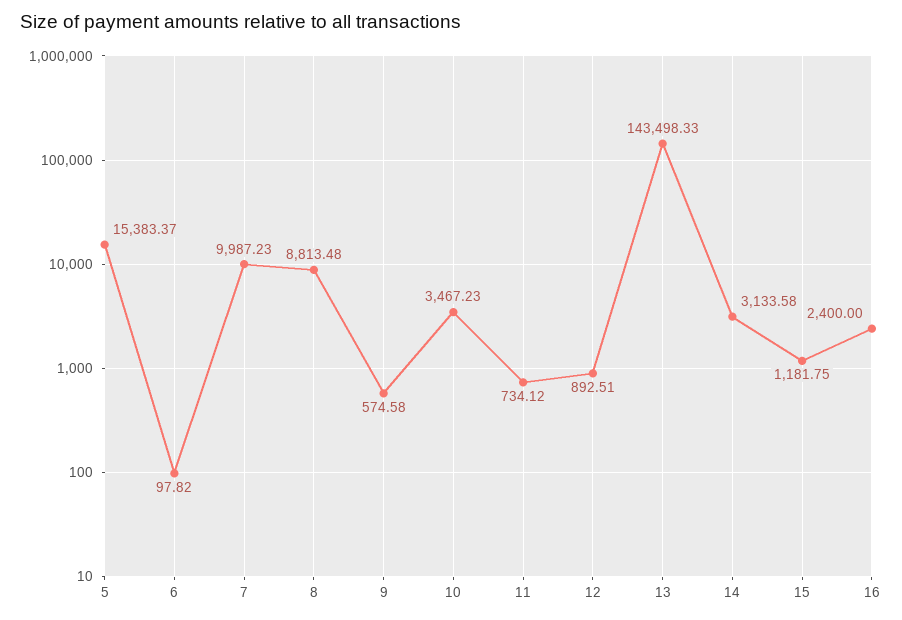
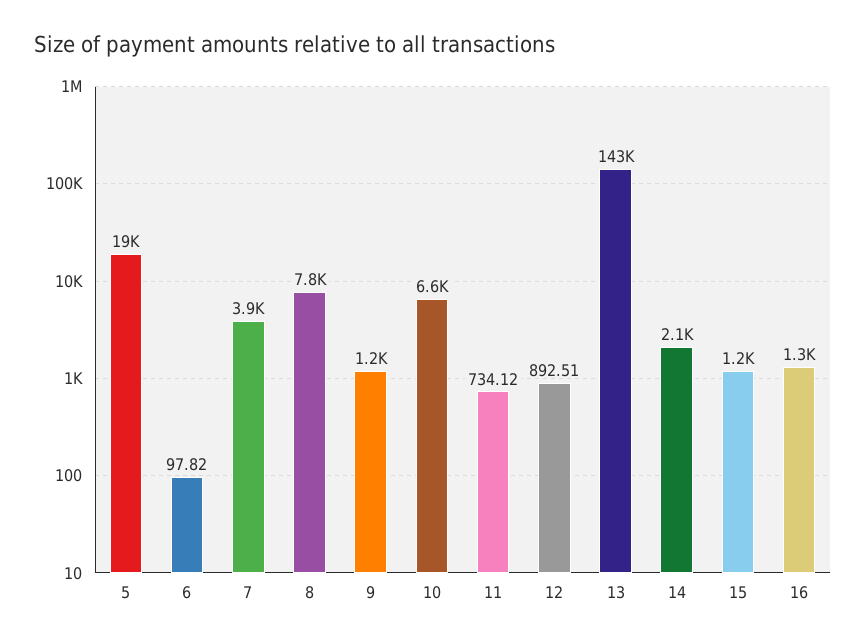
  {
-   "5": 15383.37,
+   "5": 19000,
    "6": 97.82,
-   "7": 9987.23,
+   "7": 3900,
-   "8": 8813.48,
+   "8": 7800,
-   "9": 574.58,
+   "9": 1200,
-   "10": 3467.23,
+   "10": 6600,
    "11": 734.12,
    "12": 892.51,
    "13": 143498.33,
-   "14": 3133.58,
+   "14": 2100,
    "15": 1181.75,
-   "16": 2400
+   "16": 1300
  }

